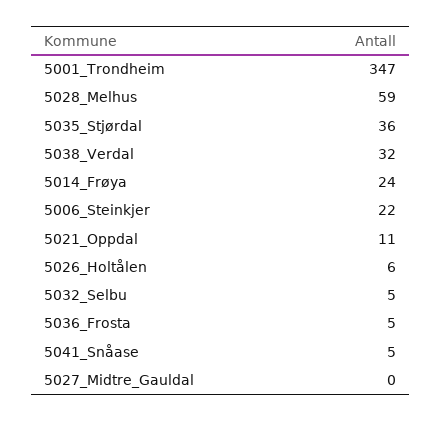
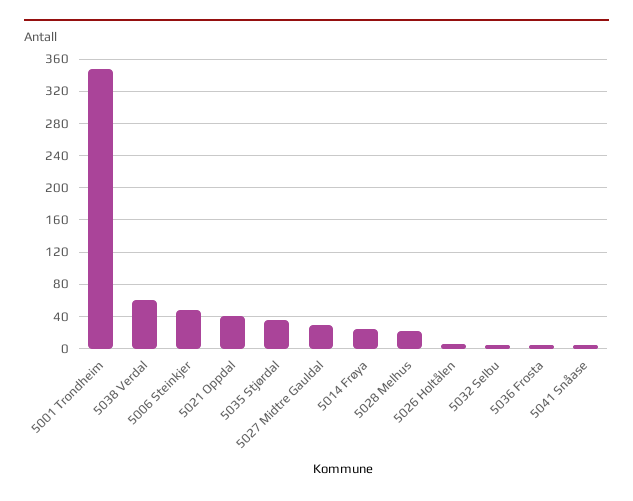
  {
    "5001_Trondheim": 347,
-   "5028_Melhus": 59,
+   "5028_Melhus": 20,
    "5035_Stjørdal": 36,
-   "5038_Verdal": 32,
+   "5038_Verdal": 60,
    "5014_Frøya": 24,
-   "5006_Steinkjer": 22,
+   "5006_Steinkjer": 50,
-   "5021_Oppdal": 11,
+   "5021_Oppdal": 40,
    "5026_Holtålen": 6,
    "5032_Selbu": 5,
    "5036_Frosta": 5,
    "5041_Snåase": 5,
-   "5027_Midtre_Gauldal": 0
+   "5027_Midtre_Gauldal": 30
  }

